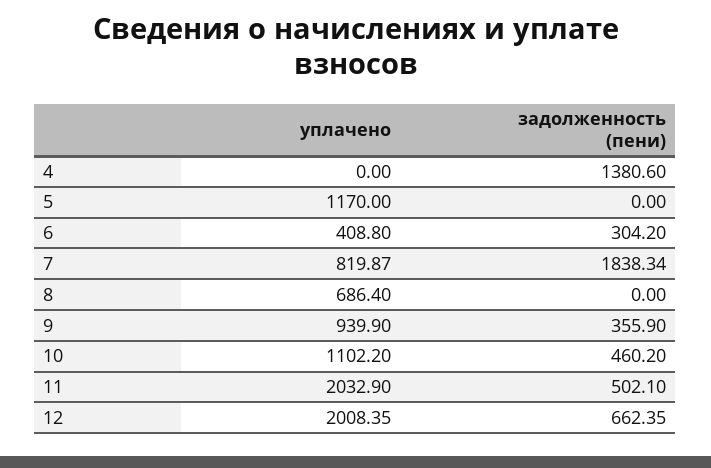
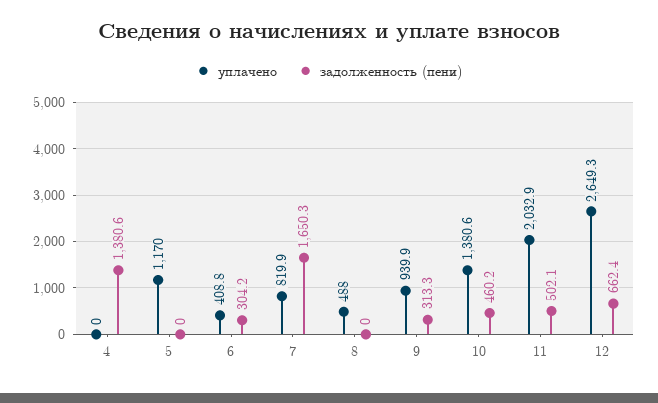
  {
    "уплачено": {
      "4": 0,
      "5": 1170,
      "6": 408.8,
      "7": 819.87,
-     "8": 686.4,
+     "8": 488,
      "9": 939.9,
-     "10": 1102.2,
+     "10": 1380.6,
      "11": 2032.9,
-     "12": 2008.35
+     "12": 2649.3
    },
    "задолженность (пени)": {
      "4": 1380.6,
      "5": 0,
      "6": 304.2,
-     "7": 1838.34,
+     "7": 1650.3,
      "8": 0,
-     "9": 355.9,
+     "9": 313.3,
      "10": 460.2,
      "11": 502.1,
      "12": 662.35
    }
  }

